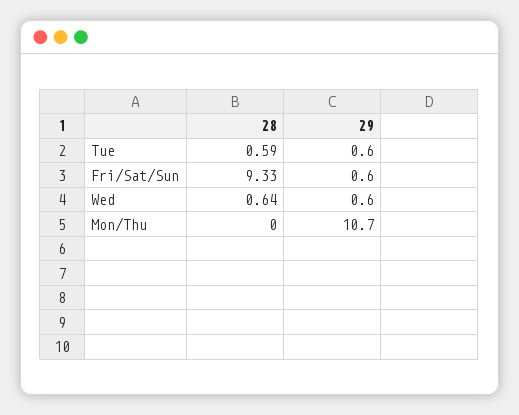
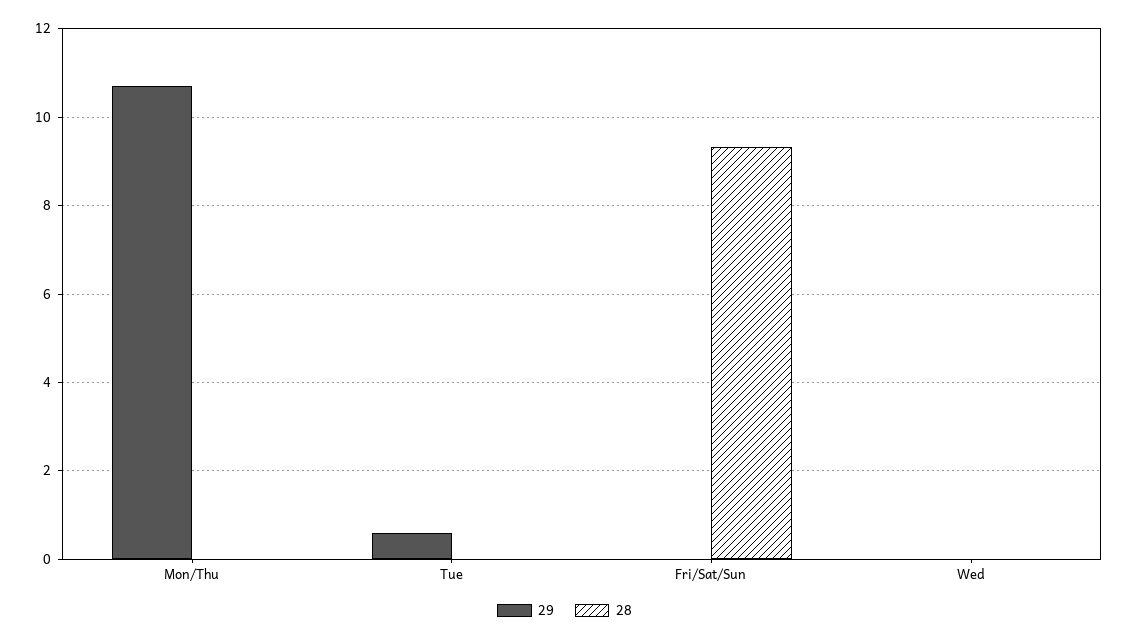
  {
    "28": {
-     "Tue": 0.59,
+     "Tue": 0,
      "Fri/Sat/Sun": 9.33,
-     "Wed": 0.64,
+     "Wed": 0,
      "Mon/Thu": 0
    },
    "29": {
      "Tue": 0.6,
-     "Fri/Sat/Sun": 0.6,
+     "Fri/Sat/Sun": 0,
-     "Wed": 0.6,
+     "Wed": 0,
      "Mon/Thu": 10.7
    }
  }

